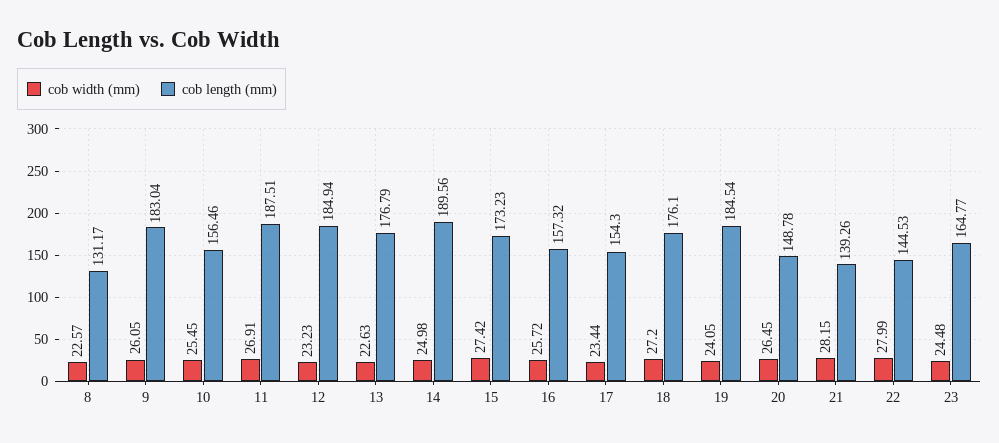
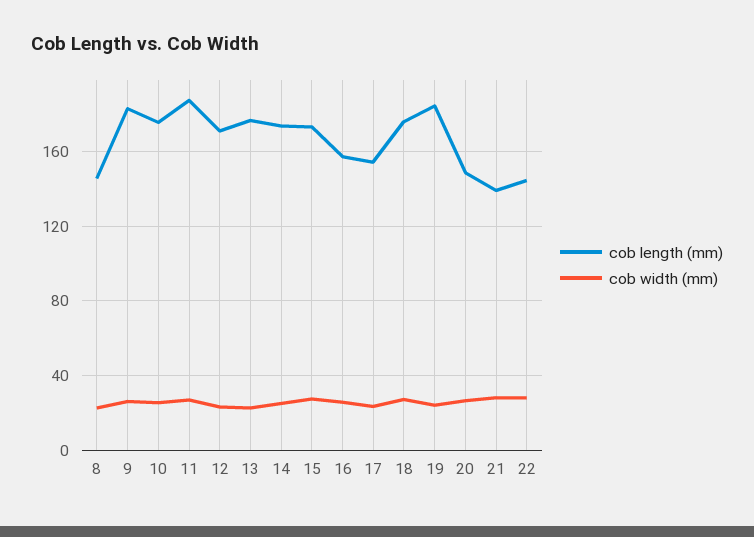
  {
    "cob width (mm)": {
      "8": 22.57,
      "9": 26.05,
      "10": 25.45,
      "11": 26.91,
      "12": 23.23,
      "13": 22.63,
      "14": 24.98,
      "15": 27.42,
      "16": 25.72,
      "17": 23.44,
      "18": 27.2,
      "19": 24.05,
      "20": 26.45,
      "21": 28.15,
-     "22": 27.99,
+     "22": 27.99
-     "23": 24.48
    },
    "cob length (mm)": {
-     "8": 131.17,
+     "8": 145,
      "9": 183.04,
-     "10": 156.46,
+     "10": 175,
      "11": 187.51,
-     "12": 184.94,
+     "12": 170,
      "13": 176.79,
-     "14": 189.56,
+     "14": 175,
      "15": 173.23,
      "16": 157.32,
      "17": 154.3,
      "18": 176.1,
      "19": 184.54,
      "20": 148.78,
      "21": 139.26,
-     "22": 144.53,
+     "22": 144.53
-     "23": 164.77
    }
  }

